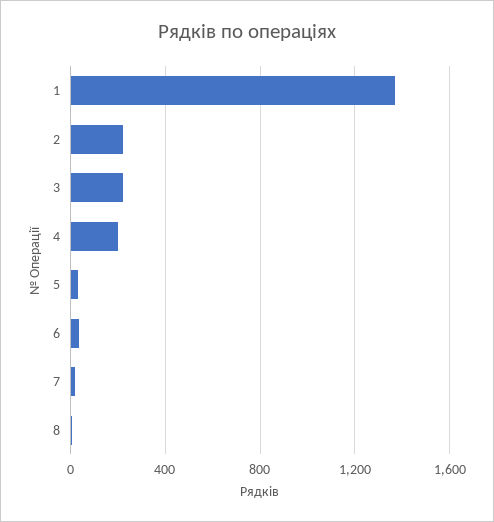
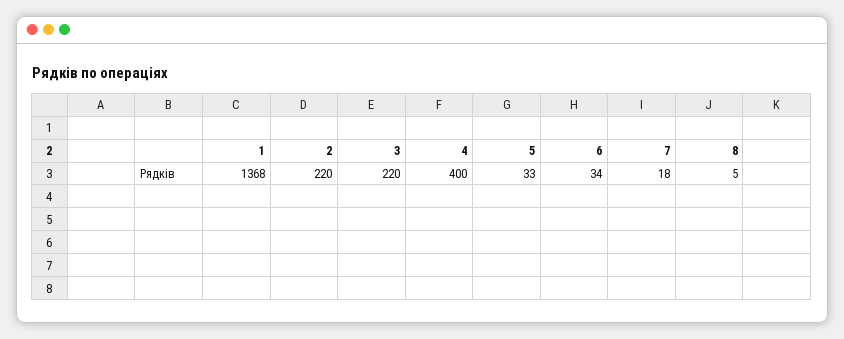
  {
    "1": 1368,
    "2": 220,
    "3": 220,
-   "4": 200,
+   "4": 400,
    "5": 33,
    "6": 34,
    "7": 18,
    "8": 5
  }

